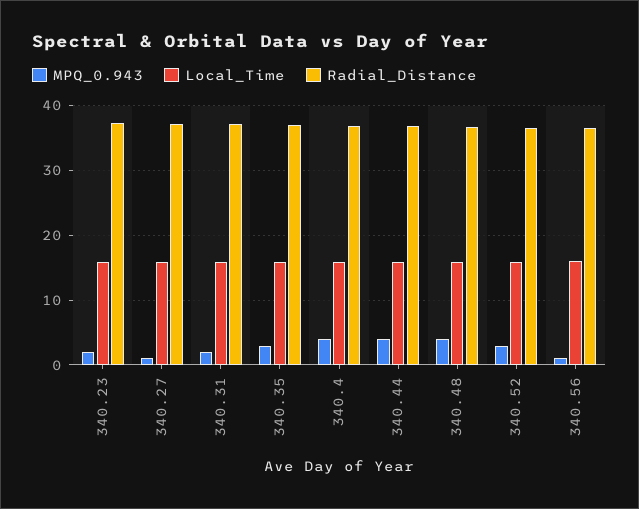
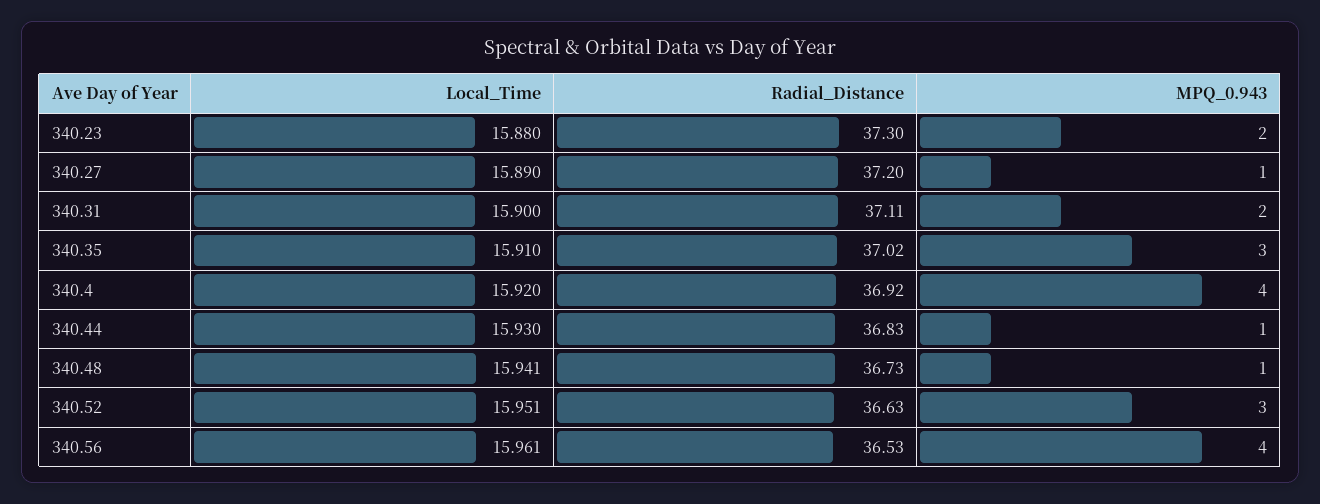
  {
    "MPQ_0.943": {
      "340.23": 2,
      "340.27": 1,
      "340.31": 2,
      "340.35": 3,
      "340.4": 4,
-     "340.44": 4,
+     "340.44": 1,
-     "340.48": 4,
+     "340.48": 1,
      "340.52": 3,
-     "340.56": 1
+     "340.56": 4
    },
    "Local_Time": {
      "340.23": 15.88,
      "340.27": 15.89,
      "340.31": 15.9,
      "340.35": 15.91,
      "340.4": 15.92,
      "340.44": 15.93,
      "340.48": 15.941,
      "340.52": 15.951,
      "340.56": 15.961
    },
    "Radial_Distance": {
      "340.23": 37.3,
      "340.27": 37.2,
      "340.31": 37.11,
      "340.35": 37.02,
      "340.4": 36.92,
      "340.44": 36.83,
      "340.48": 36.73,
      "340.52": 36.63,
      "340.56": 36.53
    }
  }

